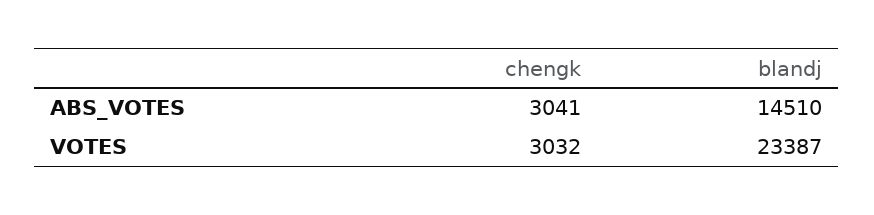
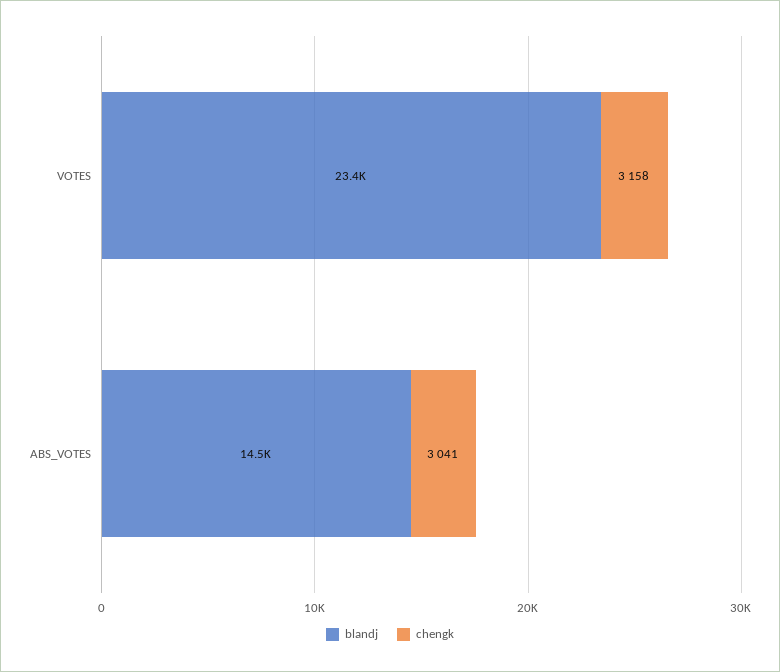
  {
    "chengk": {
      "ABS_VOTES": 3041,
-     "VOTES": 3032
+     "VOTES": 3158
    },
    "blandj": {
      "ABS_VOTES": 14510,
      "VOTES": 23387
    }
  }

